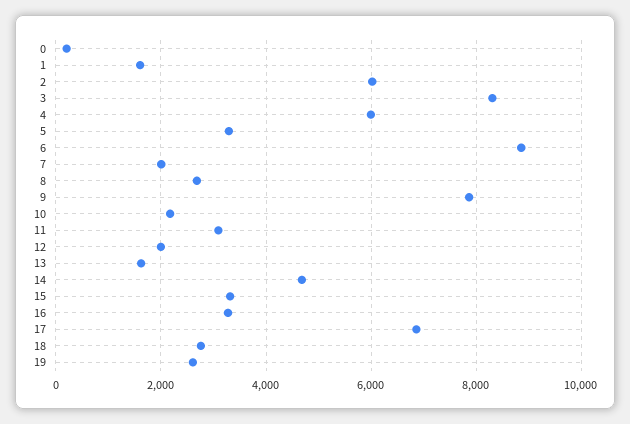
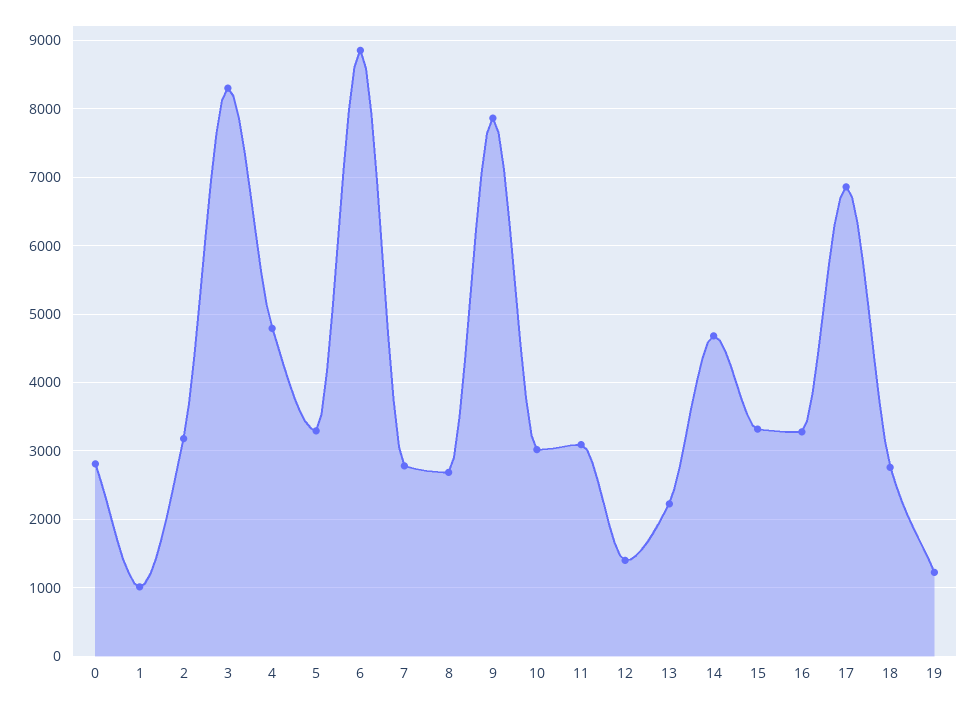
  {
-   "0": 200,
+   "0": 2800,
-   "1": 1600,
+   "1": 1000,
-   "2": 6000,
+   "2": 3200,
    "3": 8300,
-   "4": 6000,
+   "4": 4800,
    "5": 3300,
    "6": 8900,
-   "7": 2000,
+   "7": 2800,
    "8": 2700,
    "9": 7900,
-   "10": 2200,
+   "10": 3000,
    "11": 3100,
-   "12": 2000,
+   "12": 1400,
-   "13": 1600,
+   "13": 2200,
    "14": 4700,
    "15": 3300,
    "16": 3300,
    "17": 6900,
    "18": 2800,
-   "19": 2600
+   "19": 1200
  }

